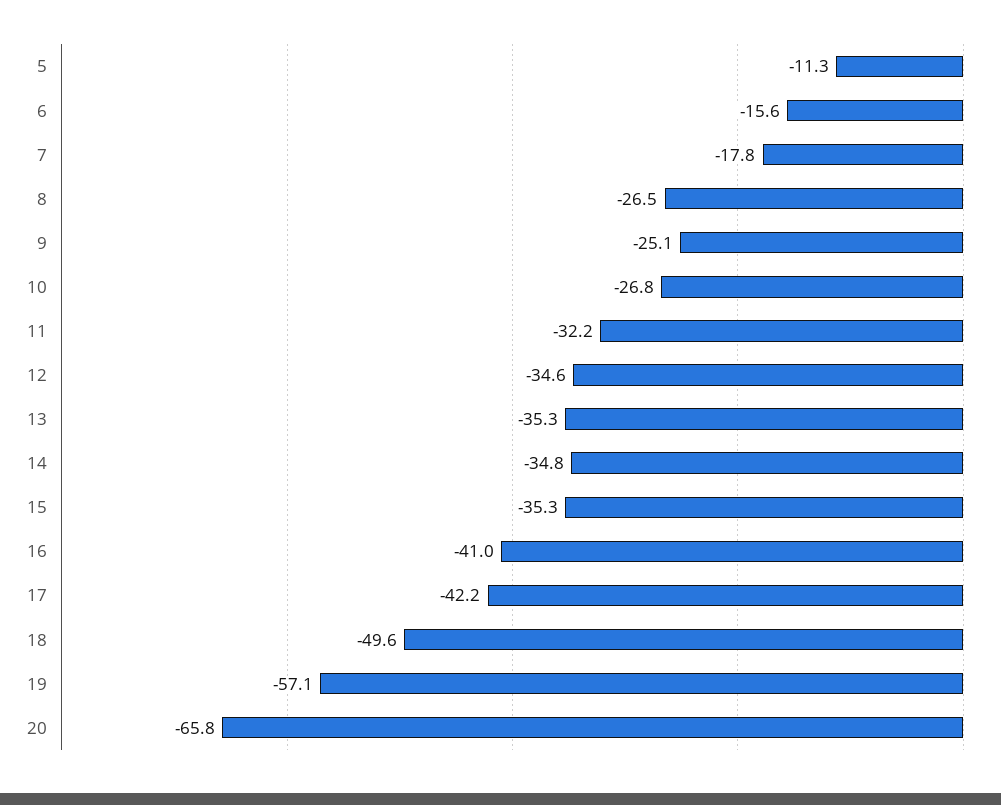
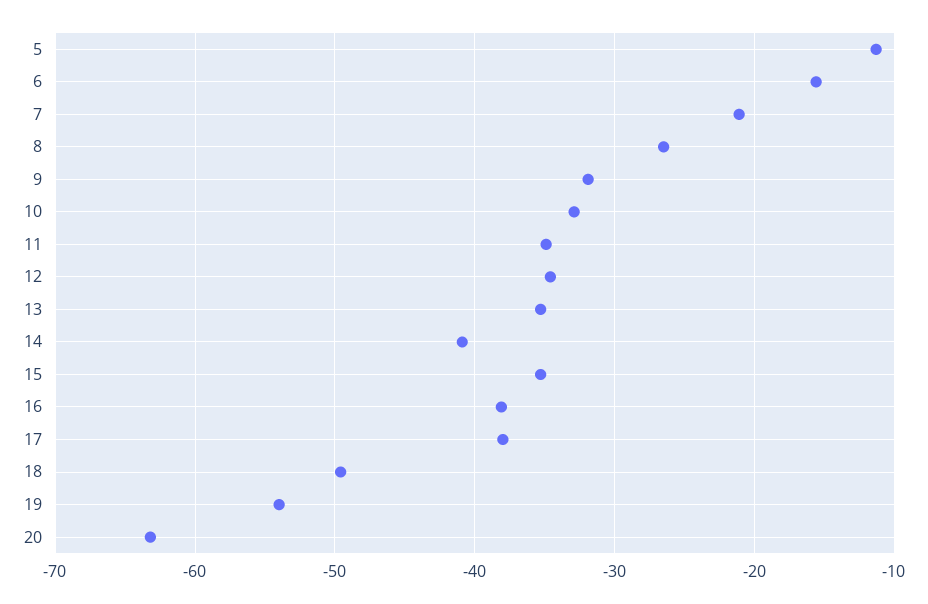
  {
    "5": -11.3,
    "6": -15.6,
-   "7": -17.8,
+   "7": -21,
    "8": -26.5,
-   "9": -25.1,
+   "9": -32,
-   "10": -26.8,
+   "10": -33,
-   "11": -32.2,
+   "11": -35,
    "12": -34.6,
    "13": -35.3,
-   "14": -34.8,
+   "14": -41,
    "15": -35.3,
-   "16": -41,
+   "16": -38,
-   "17": -42.2,
+   "17": -38,
    "18": -49.6,
-   "19": -57.1,
+   "19": -54,
-   "20": -65.8
+   "20": -63
  }

